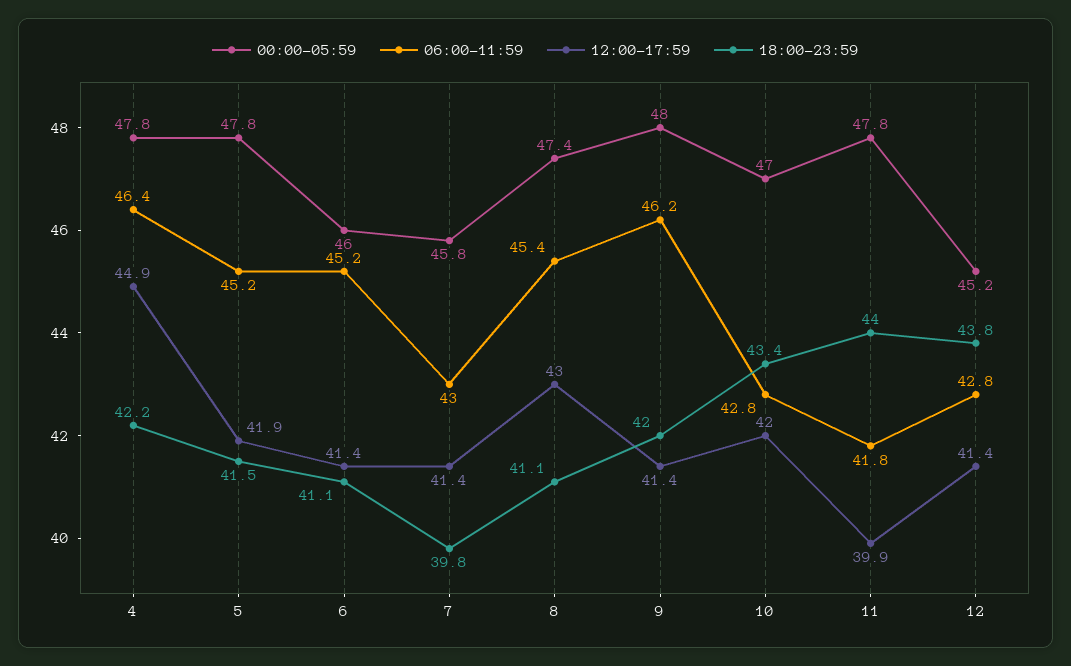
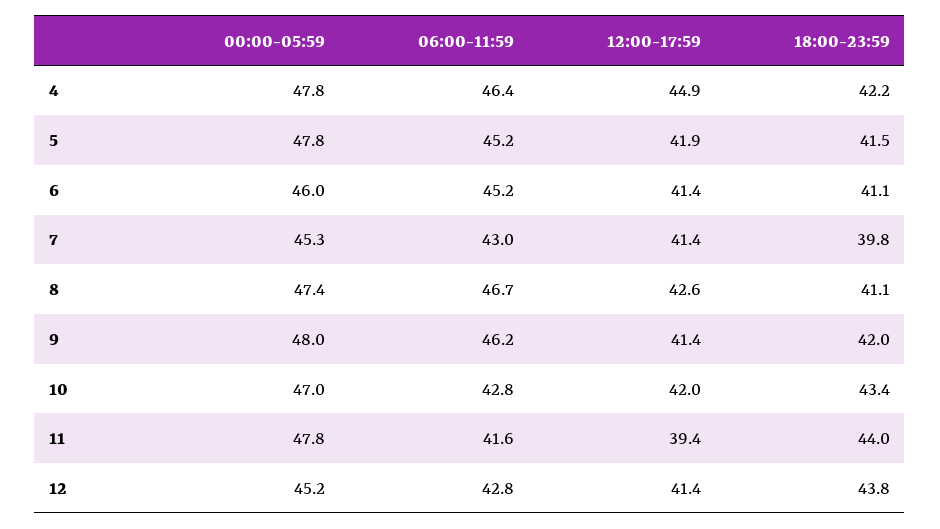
  {
    "00:00-05:59": {
      "4": 47.8,
      "5": 47.8,
      "6": 46,
-     "7": 45.8,
+     "7": 45.3,
      "8": 47.4,
      "9": 48,
      "10": 47,
      "11": 47.8,
      "12": 45.2
    },
    "06:00-11:59": {
      "4": 46.4,
      "5": 45.2,
      "6": 45.2,
      "7": 43,
-     "8": 45.4,
+     "8": 46.7,
      "9": 46.2,
      "10": 42.8,
-     "11": 41.8,
+     "11": 41.6,
      "12": 42.8
    },
    "12:00-17:59": {
      "4": 44.9,
      "5": 41.9,
      "6": 41.4,
      "7": 41.4,
-     "8": 43,
+     "8": 42.6,
      "9": 41.4,
      "10": 42,
-     "11": 39.9,
+     "11": 39.4,
      "12": 41.4
    },
    "18:00-23:59": {
      "4": 42.2,
      "5": 41.5,
      "6": 41.1,
      "7": 39.8,
      "8": 41.1,
      "9": 42,
      "10": 43.4,
      "11": 44,
      "12": 43.8
    }
  }

